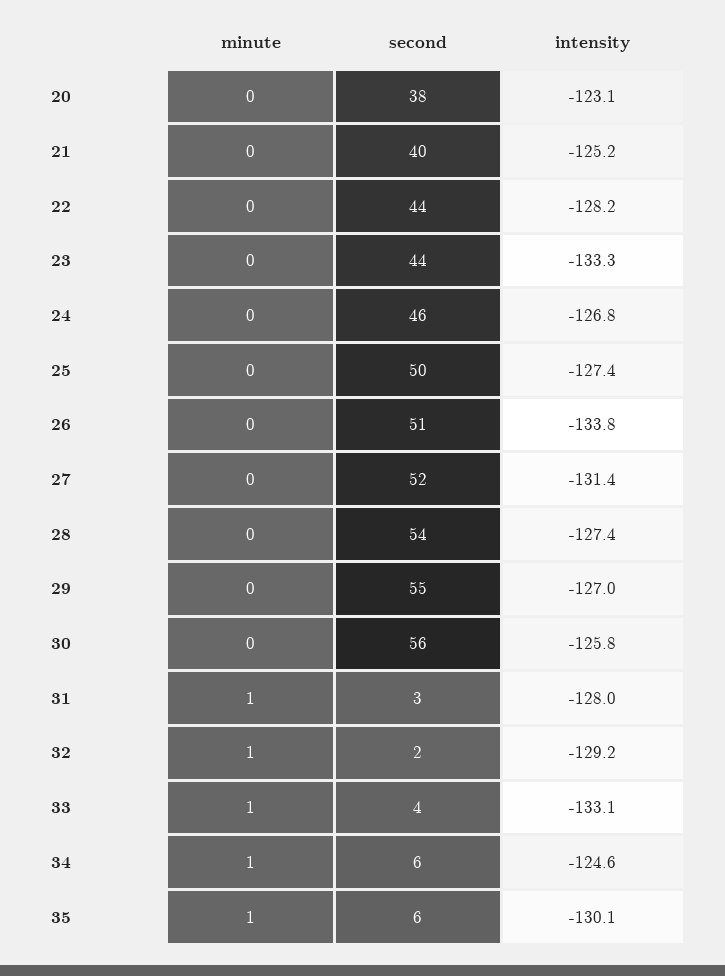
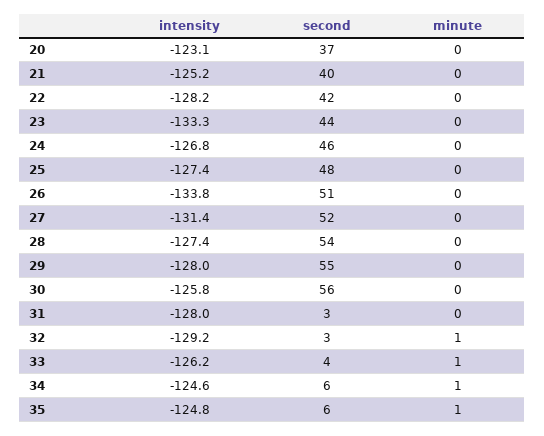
  {
    "minute": {
      "20": 0,
      "21": 0,
      "22": 0,
      "23": 0,
      "24": 0,
      "25": 0,
      "26": 0,
      "27": 0,
      "28": 0,
      "29": 0,
      "30": 0,
-     "31": 1,
+     "31": 0,
      "32": 1,
      "33": 1,
      "34": 1,
      "35": 1
    },
    "second": {
-     "20": 38,
+     "20": 37,
      "21": 40,
-     "22": 44,
+     "22": 42,
      "23": 44,
      "24": 46,
-     "25": 50,
+     "25": 48,
      "26": 51,
      "27": 52,
      "28": 54,
      "29": 55,
      "30": 56,
      "31": 3,
-     "32": 2,
+     "32": 3,
      "33": 4,
      "34": 6,
      "35": 6
    },
    "intensity": {
      "20": -123.1,
      "21": -125.2,
      "22": -128.2,
      "23": -133.3,
      "24": -126.8,
      "25": -127.4,
      "26": -133.8,
      "27": -131.4,
      "28": -127.4,
-     "29": -127,
+     "29": -128,
      "30": -125.8,
      "31": -128,
      "32": -129.2,
-     "33": -133.1,
+     "33": -126.2,
      "34": -124.6,
-     "35": -130.1
+     "35": -124.8
    }
  }

